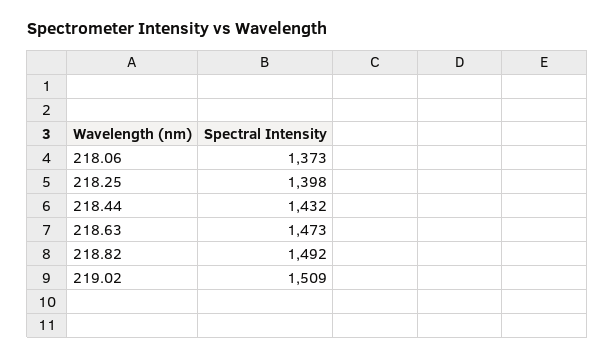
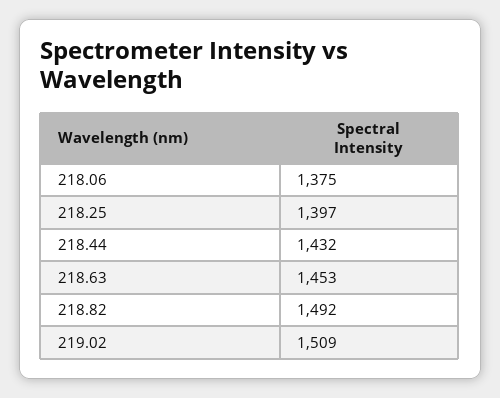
  {
-   "218.06": 1373,
+   "218.06": 1375,
-   "218.25": 1398,
+   "218.25": 1397,
    "218.44": 1432,
-   "218.63": 1473,
+   "218.63": 1453,
    "218.82": 1492,
    "219.02": 1509
  }

